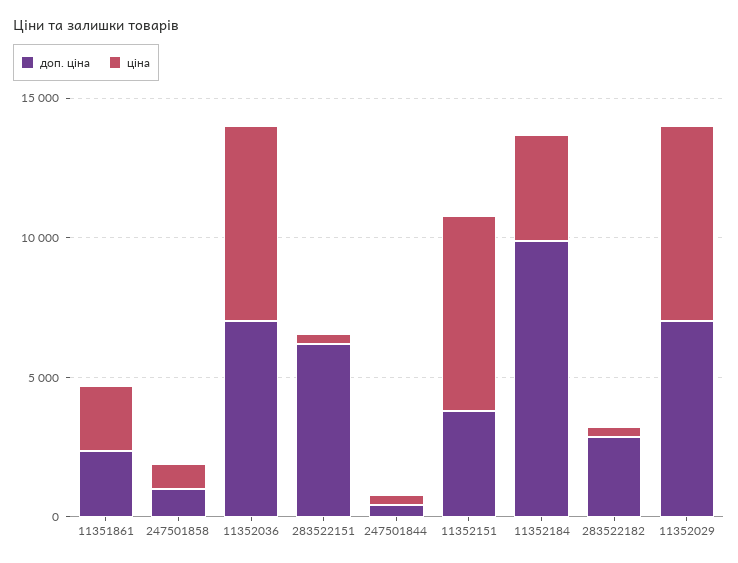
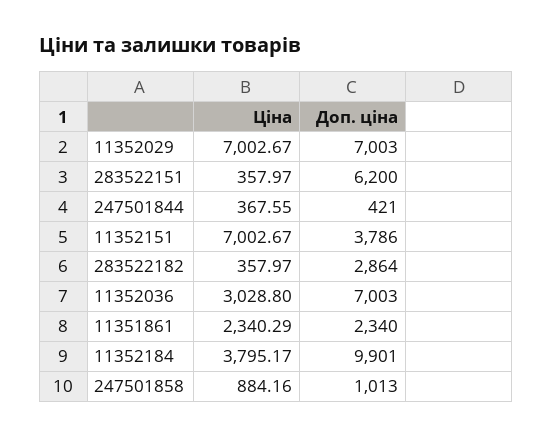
  {
    "доп. ціна": {
      "11351861": 2340,
      "247501858": 1013,
      "11352036": 7003,
      "283522151": 6200,
      "247501844": 421,
      "11352151": 3786,
      "11352184": 9901,
      "283522182": 2864,
      "11352029": 7003
    },
    "ціна": {
      "11351861": 2340.29,
      "247501858": 884.16,
-     "11352036": 7000,
+     "11352036": 3028.8,
      "283522151": 357.97,
      "247501844": 367.55,
      "11352151": 7002.67,
      "11352184": 3795.17,
      "283522182": 357.97,
      "11352029": 7002.67
    }
  }

